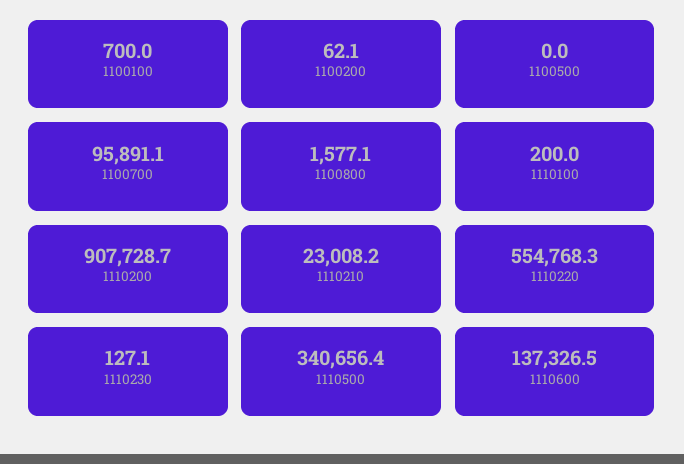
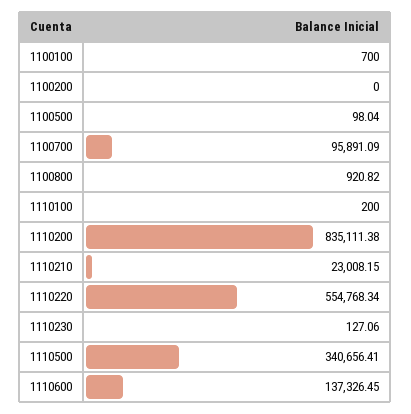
  {
    "1100100": 700,
-   "1100200": 62.1,
+   "1100200": 0,
-   "1100500": 0,
+   "1100500": 98.04,
    "1100700": 95891.09,
-   "1100800": 1577.1,
+   "1100800": 920.82,
    "1110100": 200,
-   "1110200": 907728.7,
+   "1110200": 835111.38,
    "1110210": 23008.15,
    "1110220": 554768.34,
    "1110230": 127.06,
    "1110500": 340656.41,
    "1110600": 137326.45
  }

